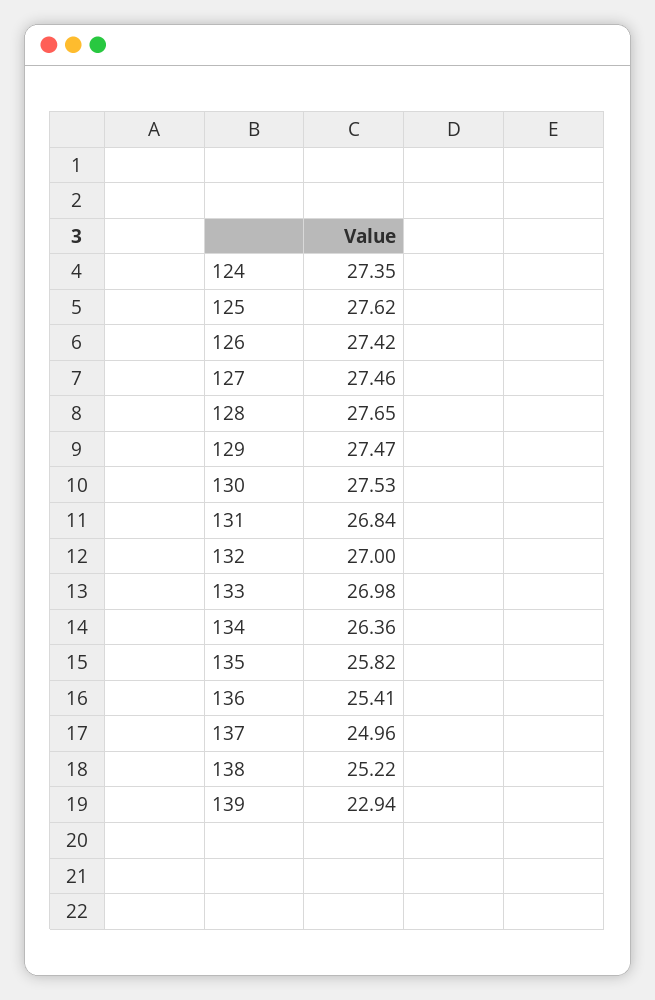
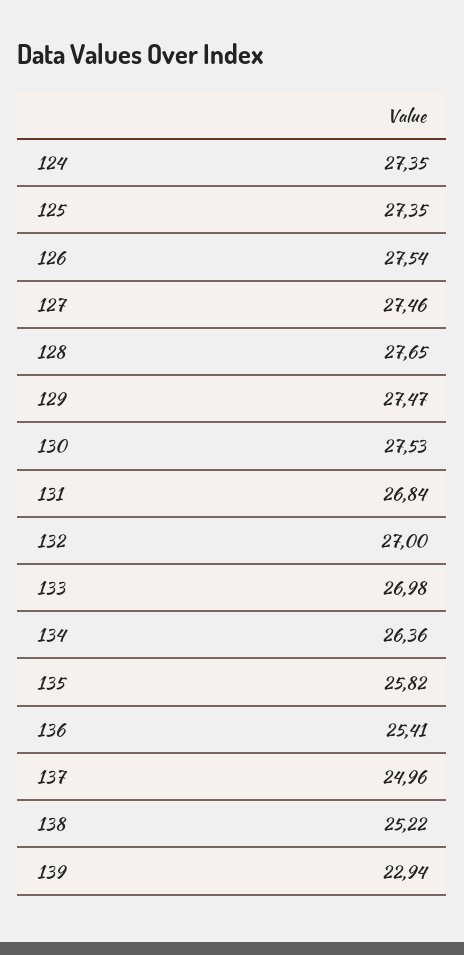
  {
    "124": 27.35,
-   "125": 27.62,
+   "125": 27.35,
-   "126": 27.42,
+   "126": 27.54,
    "127": 27.46,
    "128": 27.65,
    "129": 27.47,
    "130": 27.53,
    "131": 26.84,
    "132": 27,
    "133": 26.98,
    "134": 26.36,
    "135": 25.82,
    "136": 25.41,
    "137": 24.96,
    "138": 25.22,
    "139": 22.94
  }

